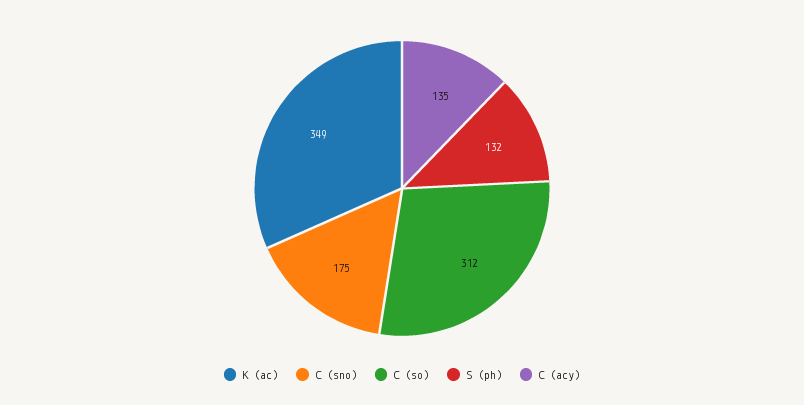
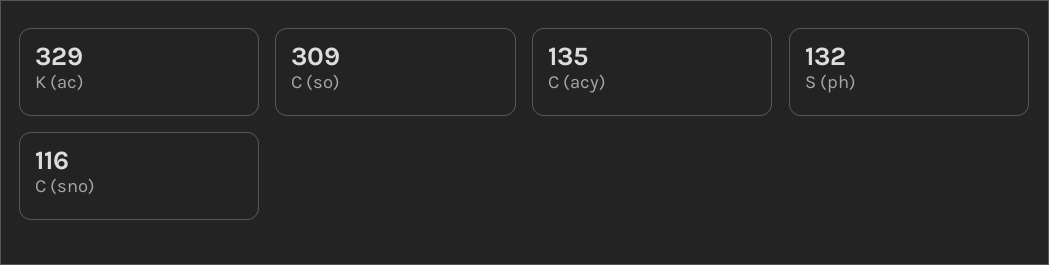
  {
-   "K (ac)": 349,
+   "K (ac)": 329,
-   "C (sno)": 175,
+   "C (sno)": 116,
-   "C (so)": 312,
+   "C (so)": 309,
    "S (ph)": 132,
    "C (acy)": 135
  }

